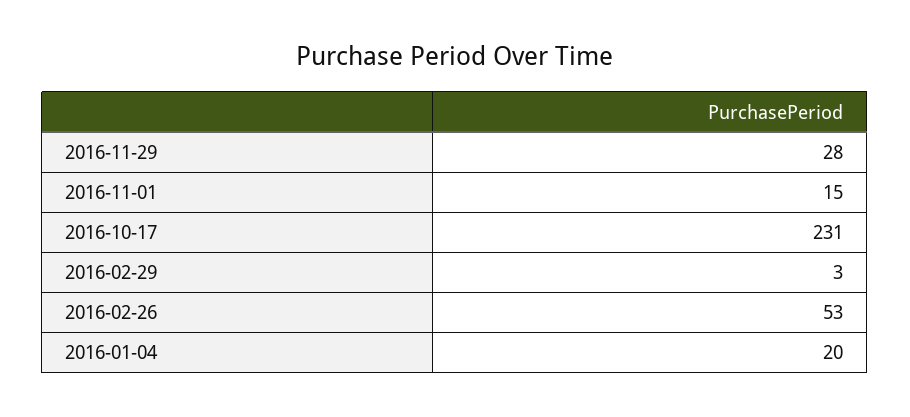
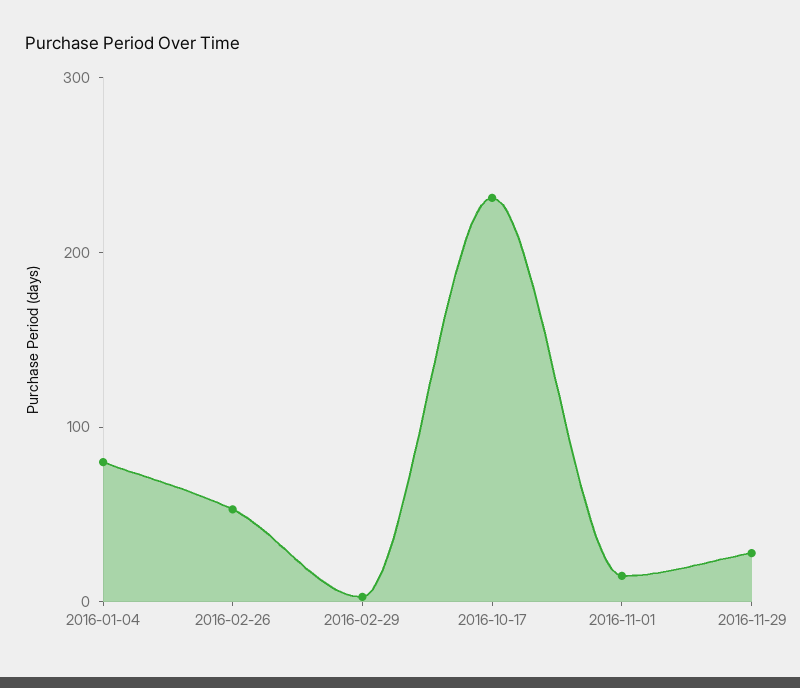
  {
    "2016-11-29": 28,
    "2016-11-01": 15,
    "2016-10-17": 231,
    "2016-02-29": 3,
    "2016-02-26": 53,
-   "2016-01-04": 20
+   "2016-01-04": 80
  }

